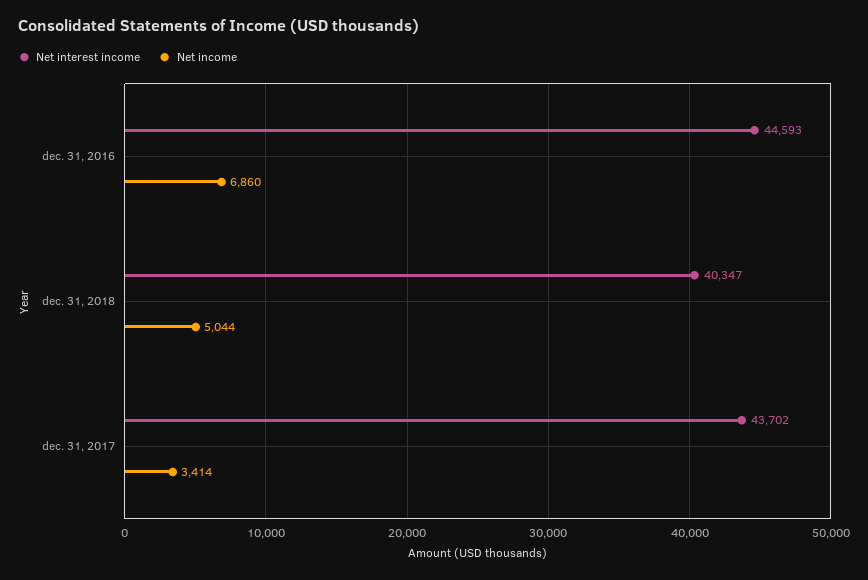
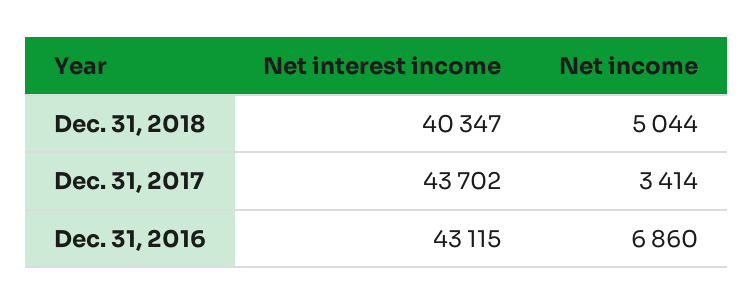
  {
    "Net interest income": {
-     "dec. 31, 2016": 44593,
+     "dec. 31, 2016": 43115,
      "dec. 31, 2018": 40347,
      "dec. 31, 2017": 43702
    },
    "Net income": {
      "dec. 31, 2016": 6860,
      "dec. 31, 2018": 5044,
      "dec. 31, 2017": 3414
    }
  }

